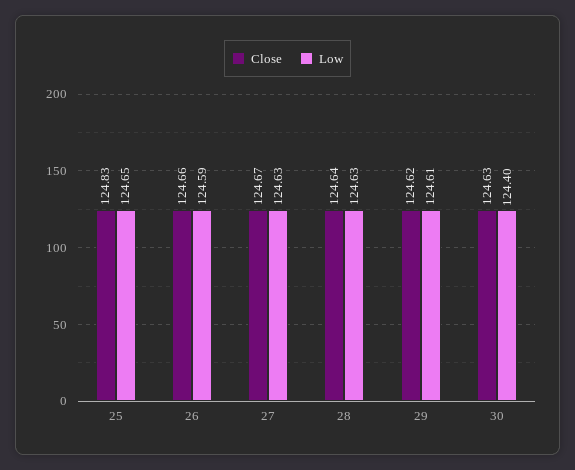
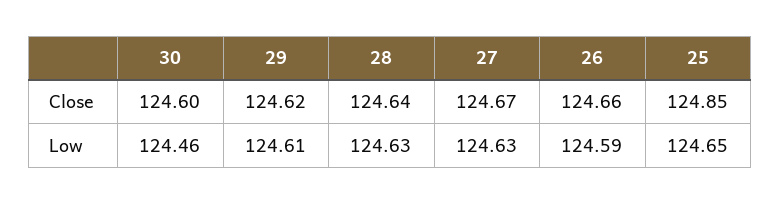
  {
    "Close": {
-     "25": 124.83,
+     "25": 124.85,
      "26": 124.66,
      "27": 124.67,
      "28": 124.64,
      "29": 124.62,
-     "30": 124.63
+     "30": 124.6
    },
    "Low": {
      "25": 124.65,
      "26": 124.59,
      "27": 124.63,
      "28": 124.63,
      "29": 124.61,
-     "30": 124.4
+     "30": 124.46
    }
  }

